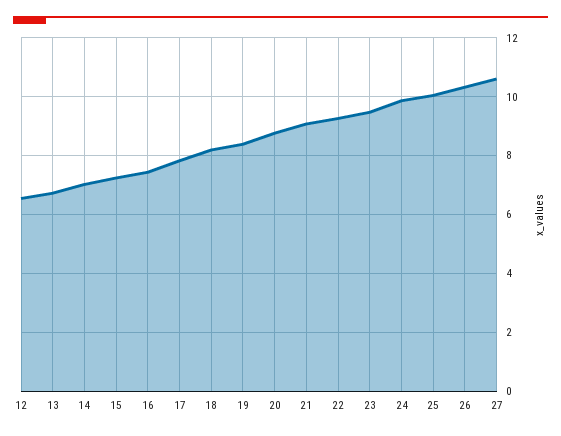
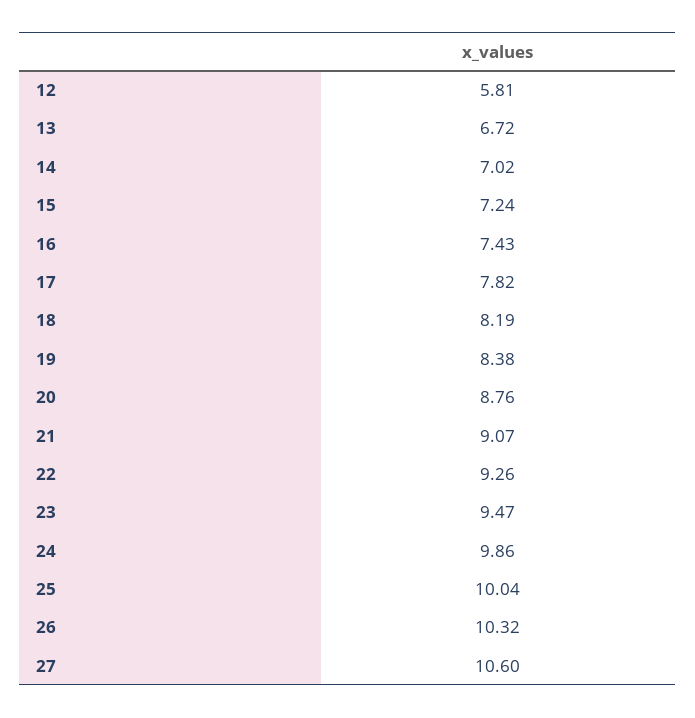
  {
-   "12": 6.5,
+   "12": 5.81,
    "13": 6.72,
    "14": 7.02,
    "15": 7.24,
    "16": 7.43,
    "17": 7.82,
    "18": 8.19,
    "19": 8.38,
    "20": 8.76,
    "21": 9.07,
    "22": 9.26,
    "23": 9.47,
    "24": 9.86,
    "25": 10.04,
    "26": 10.32,
    "27": 10.6
  }

